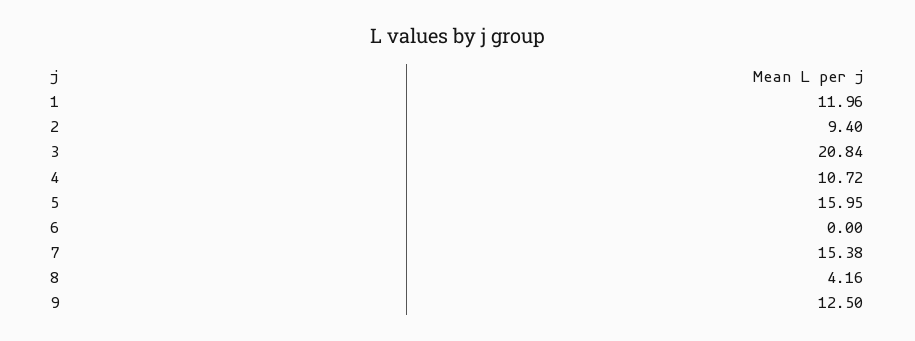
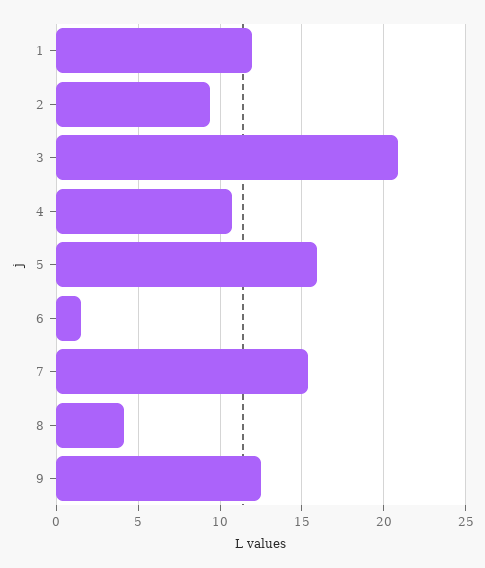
  {
    "1": 11.96,
    "2": 9.4,
    "3": 20.84,
    "4": 10.72,
    "5": 15.95,
-   "6": 0,
+   "6": 1.5,
    "7": 15.38,
    "8": 4.16,
    "9": 12.5
  }

